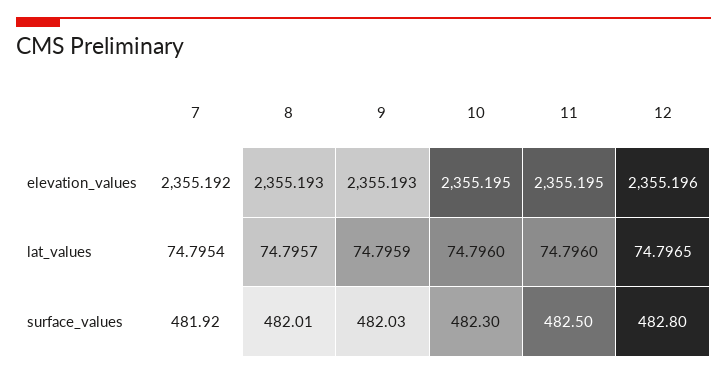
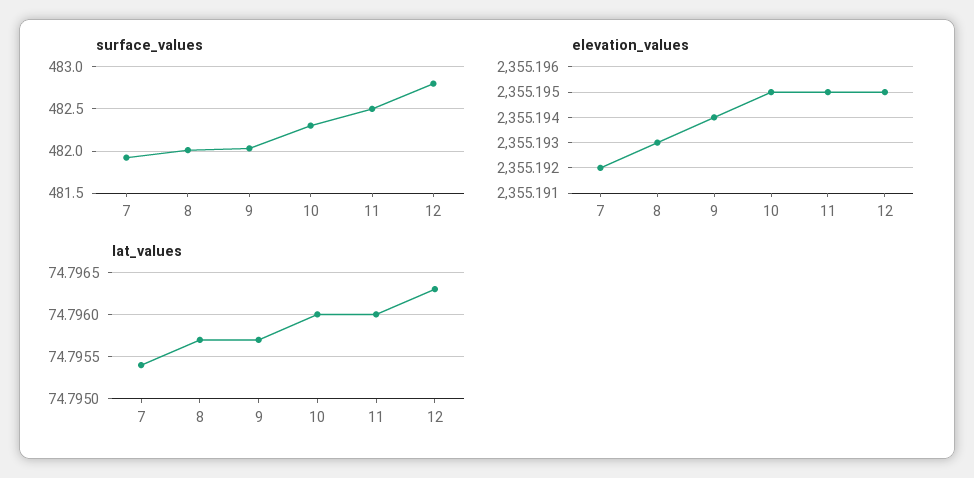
  {
    "elevation_values": {
      "7": 2355.192,
      "8": 2355.193,
-     "9": 2355.193,
+     "9": 2355.194,
      "10": 2355.195,
      "11": 2355.195,
-     "12": 2355.196
+     "12": 2355.195
    },
    "lat_values": {
      "7": 74.7954,
      "8": 74.7957,
-     "9": 74.7959,
+     "9": 74.7957,
      "10": 74.796,
      "11": 74.796,
-     "12": 74.7965
+     "12": 74.7963
    },
    "surface_values": {
      "7": 481.92,
      "8": 482.01,
      "9": 482.03,
      "10": 482.3,
      "11": 482.5,
      "12": 482.8
    }
  }

